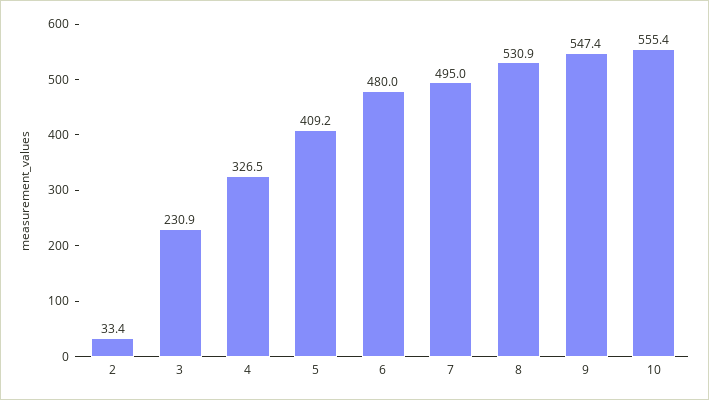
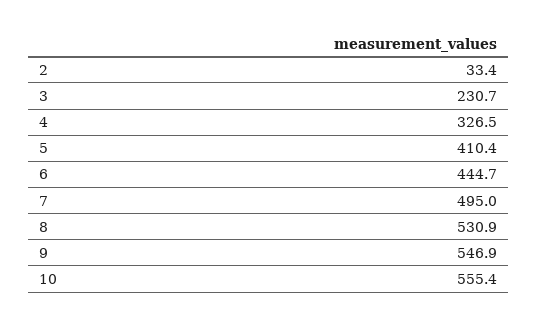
  {
    "2": 33.4,
-   "3": 230.9,
+   "3": 230.7,
    "4": 326.5,
-   "5": 409.2,
+   "5": 410.4,
-   "6": 480,
+   "6": 444.7,
    "7": 495,
    "8": 530.9,
-   "9": 547.4,
+   "9": 546.9,
    "10": 555.4
  }

